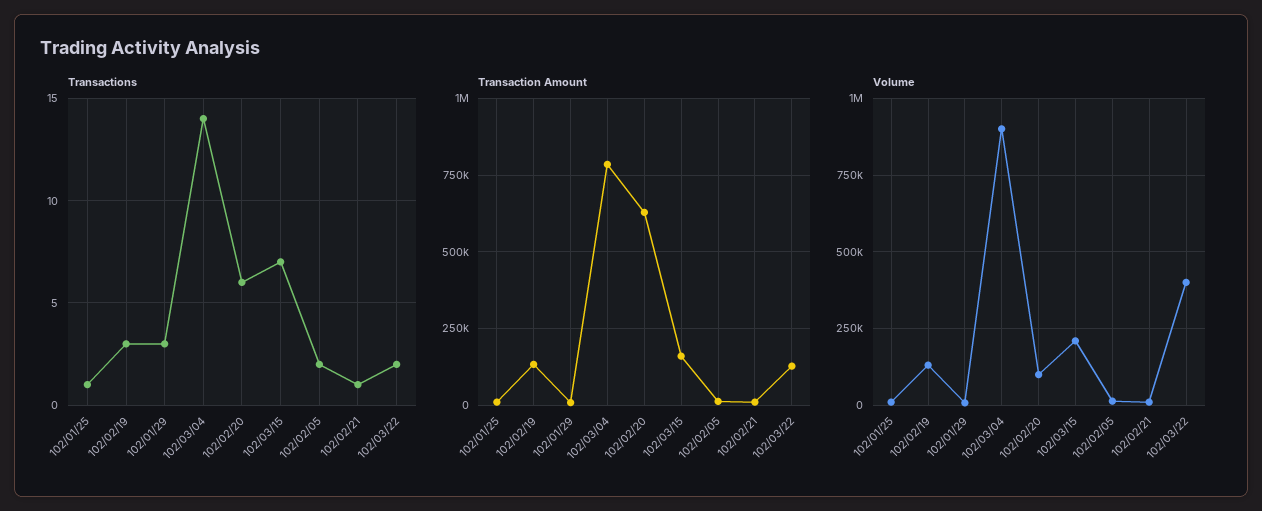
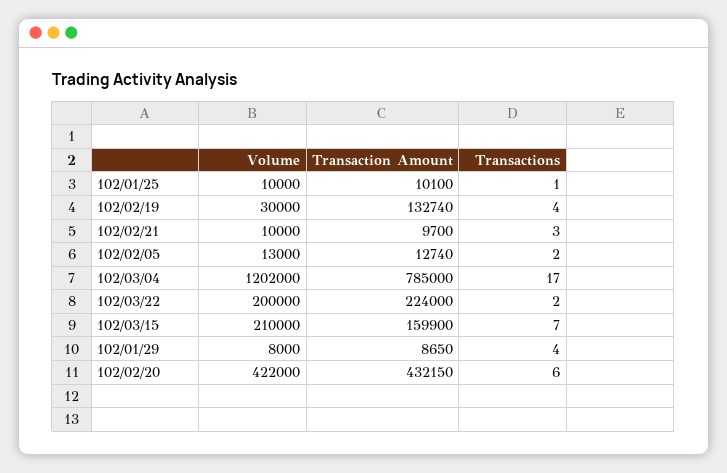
  {
    "Transactions": {
      "102/01/25": 1,
-     "102/02/19": 3,
+     "102/02/19": 4,
-     "102/01/29": 3,
+     "102/01/29": 4,
-     "102/03/04": 14,
+     "102/03/04": 17,
      "102/02/20": 6,
      "102/03/15": 7,
      "102/02/05": 2,
-     "102/02/21": 1,
+     "102/02/21": 3,
      "102/03/22": 2
    },
    "Transaction Amount": {
      "102/01/25": 10100,
      "102/02/19": 132740,
      "102/01/29": 8650,
      "102/03/04": 785000,
-     "102/02/20": 625000,
+     "102/02/20": 432150,
      "102/03/15": 159900,
      "102/02/05": 12740,
      "102/02/21": 9700,
-     "102/03/22": 125000
+     "102/03/22": 224000
    },
    "Volume": {
      "102/01/25": 10000,
-     "102/02/19": 125000,
+     "102/02/19": 30000,
      "102/01/29": 8000,
-     "102/03/04": 900000,
+     "102/03/04": 1202000,
-     "102/02/20": 100000,
+     "102/02/20": 422000,
      "102/03/15": 210000,
      "102/02/05": 13000,
      "102/02/21": 10000,
-     "102/03/22": 400000
+     "102/03/22": 200000
    }
  }

